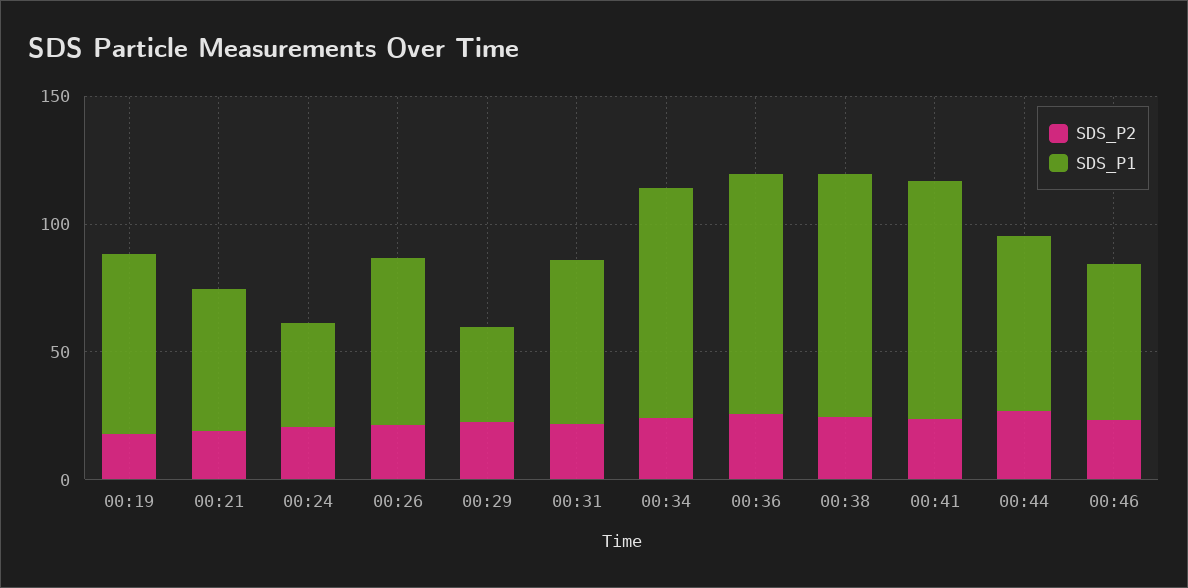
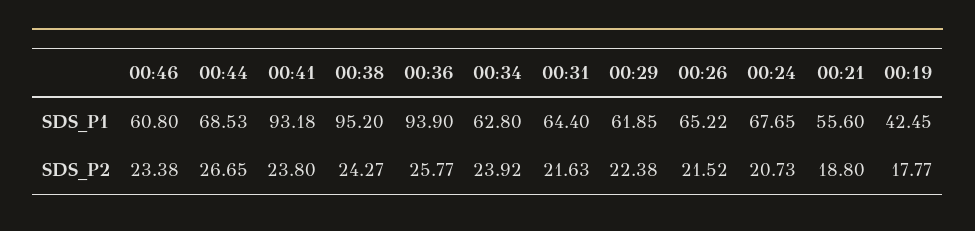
  {
    "SDS_P2": {
      "00:19": 17.77,
      "00:21": 18.8,
      "00:24": 20.73,
      "00:26": 21.52,
      "00:29": 22.38,
      "00:31": 21.63,
      "00:34": 23.92,
      "00:36": 25.77,
      "00:38": 24.27,
      "00:41": 23.8,
      "00:44": 26.65,
      "00:46": 23.38
    },
    "SDS_P1": {
-     "00:19": 70,
+     "00:19": 42.45,
      "00:21": 55.6,
-     "00:24": 40,
+     "00:24": 67.65,
      "00:26": 65.22,
-     "00:29": 40,
+     "00:29": 61.85,
      "00:31": 64.4,
-     "00:34": 90,
+     "00:34": 62.8,
      "00:36": 93.9,
      "00:38": 95.2,
      "00:41": 93.18,
      "00:44": 68.53,
      "00:46": 60.8
    }
  }

